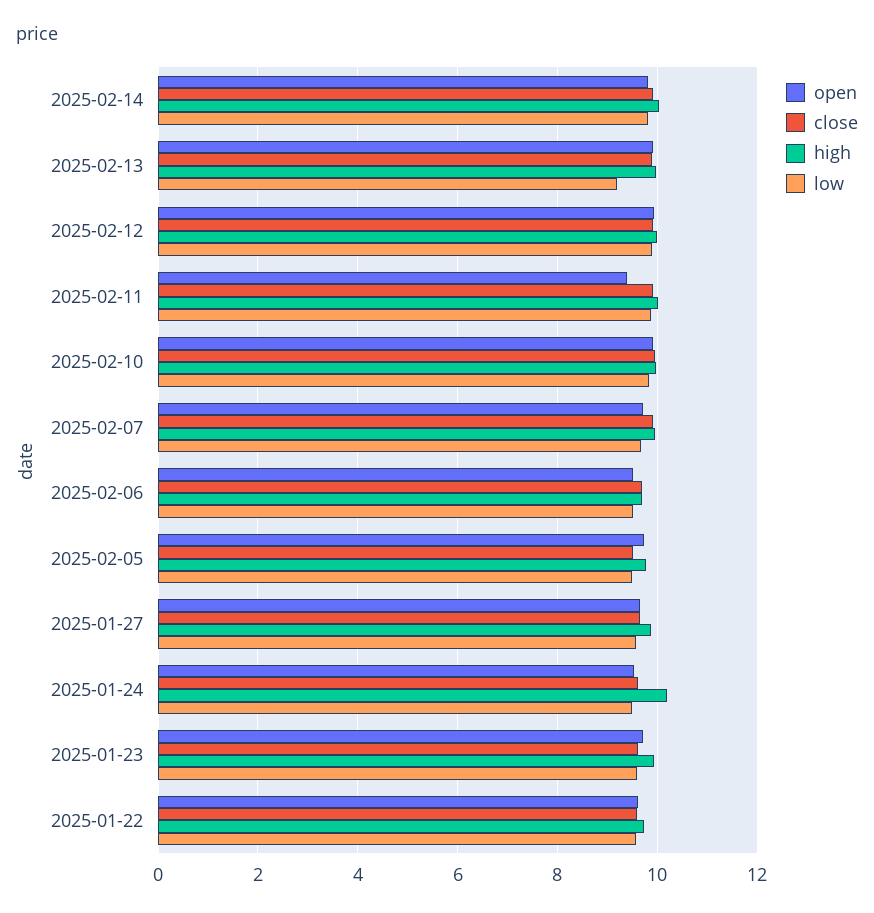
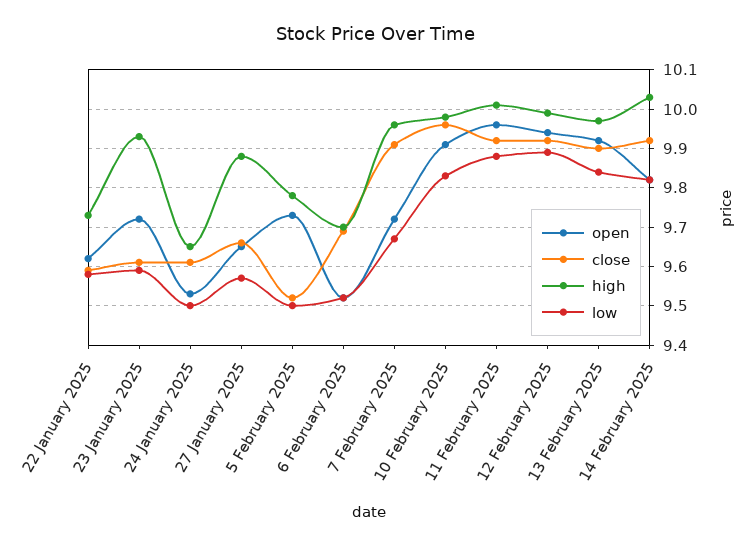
  {
    "open": {
      "2025-02-14": 9.8,
      "2025-02-13": 9.9,
      "2025-02-12": 9.95,
-     "2025-02-11": 9.4,
+     "2025-02-11": 9.95,
      "2025-02-10": 9.9,
      "2025-02-07": 9.7,
      "2025-02-06": 9.5,
      "2025-02-05": 9.75,
      "2025-01-27": 9.65,
      "2025-01-24": 9.55,
      "2025-01-23": 9.7,
      "2025-01-22": 9.6
    },
    "close": {
      "2025-02-14": 9.9,
      "2025-02-13": 9.9,
      "2025-02-12": 9.9,
      "2025-02-11": 9.9,
      "2025-02-10": 9.95,
      "2025-02-07": 9.9,
      "2025-02-06": 9.7,
      "2025-02-05": 9.5,
      "2025-01-27": 9.65,
      "2025-01-24": 9.6,
      "2025-01-23": 9.6,
      "2025-01-22": 9.6
    },
    "high": {
      "2025-02-14": 10.05,
      "2025-02-13": 9.95,
      "2025-02-12": 10,
      "2025-02-11": 10,
      "2025-02-10": 10,
      "2025-02-07": 9.95,
      "2025-02-06": 9.7,
      "2025-02-05": 9.8,
      "2025-01-27": 9.9,
-     "2025-01-24": 10.2,
+     "2025-01-24": 9.65,
      "2025-01-23": 9.95,
      "2025-01-22": 9.75
    },
    "low": {
      "2025-02-14": 9.8,
-     "2025-02-13": 9.2,
+     "2025-02-13": 9.85,
      "2025-02-12": 9.9,
      "2025-02-11": 9.9,
      "2025-02-10": 9.85,
      "2025-02-07": 9.65,
      "2025-02-06": 9.5,
      "2025-02-05": 9.5,
      "2025-01-27": 9.55,
      "2025-01-24": 9.5,
      "2025-01-23": 9.6,
      "2025-01-22": 9.6
    }
  }

